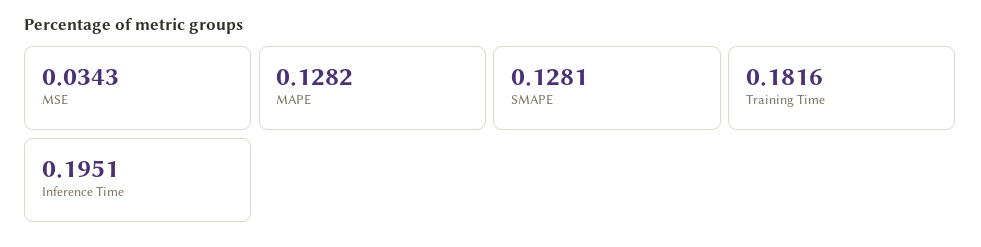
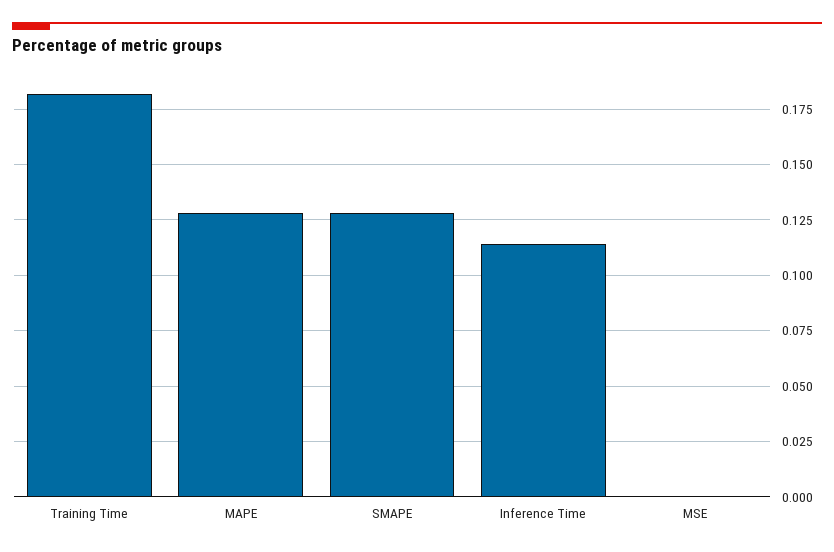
  {
-   "MSE": 0.0343,
+   "MSE": 0,
    "MAPE": 0.1282,
    "SMAPE": 0.1281,
    "Training Time": 0.1816,
-   "Inference Time": 0.1951
+   "Inference Time": 0.115
  }

